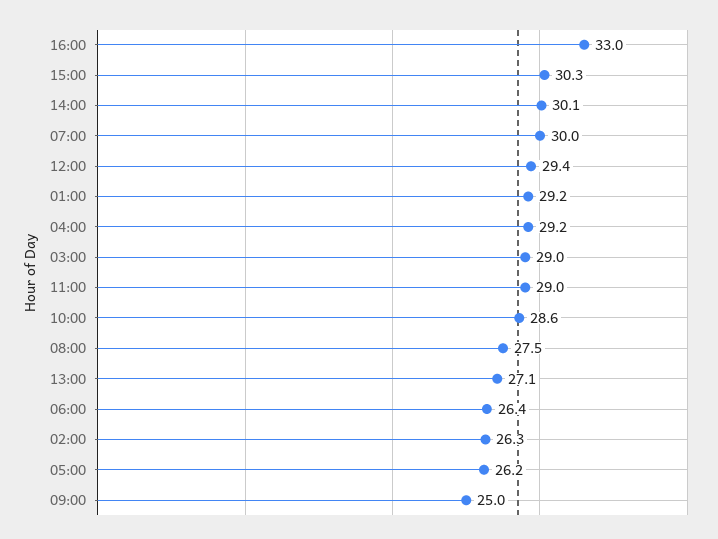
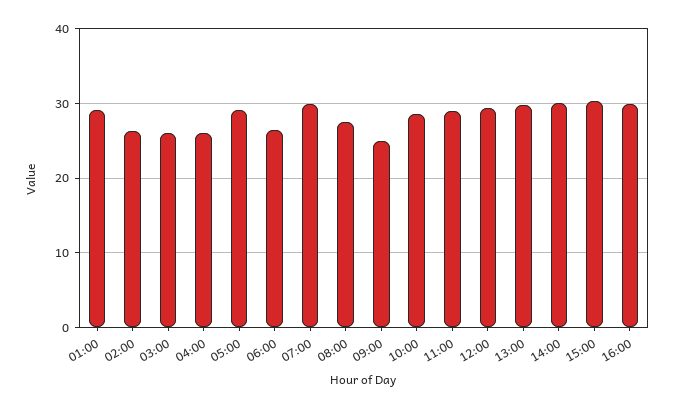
  {
-   "16:00": 33,
+   "16:00": 30,
    "15:00": 30.3,
    "14:00": 30.1,
    "07:00": 30,
    "12:00": 29.4,
    "01:00": 29.2,
-   "04:00": 29.2,
+   "04:00": 26,
-   "03:00": 29,
+   "03:00": 26,
    "11:00": 29,
    "10:00": 28.6,
    "08:00": 27.5,
-   "13:00": 27.1,
+   "13:00": 30,
    "06:00": 26.4,
    "02:00": 26.3,
-   "05:00": 26.2,
+   "05:00": 29,
    "09:00": 25
  }

